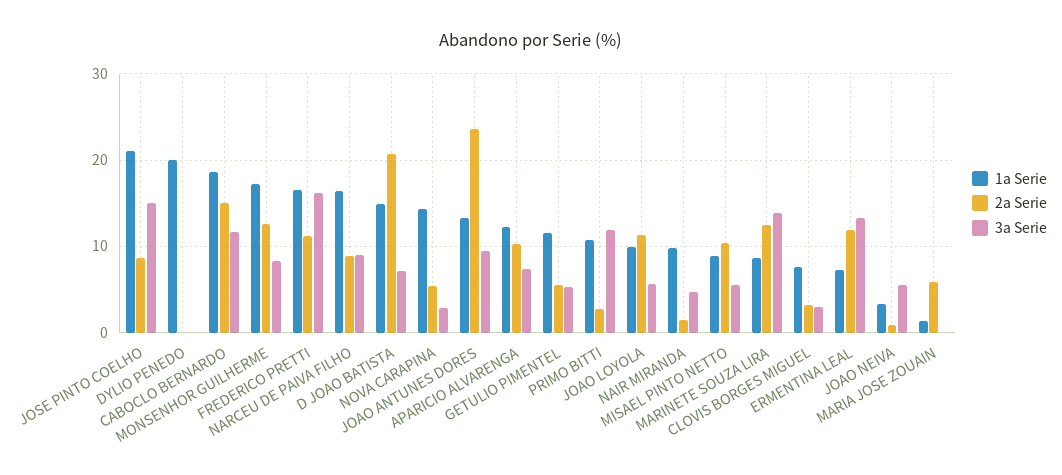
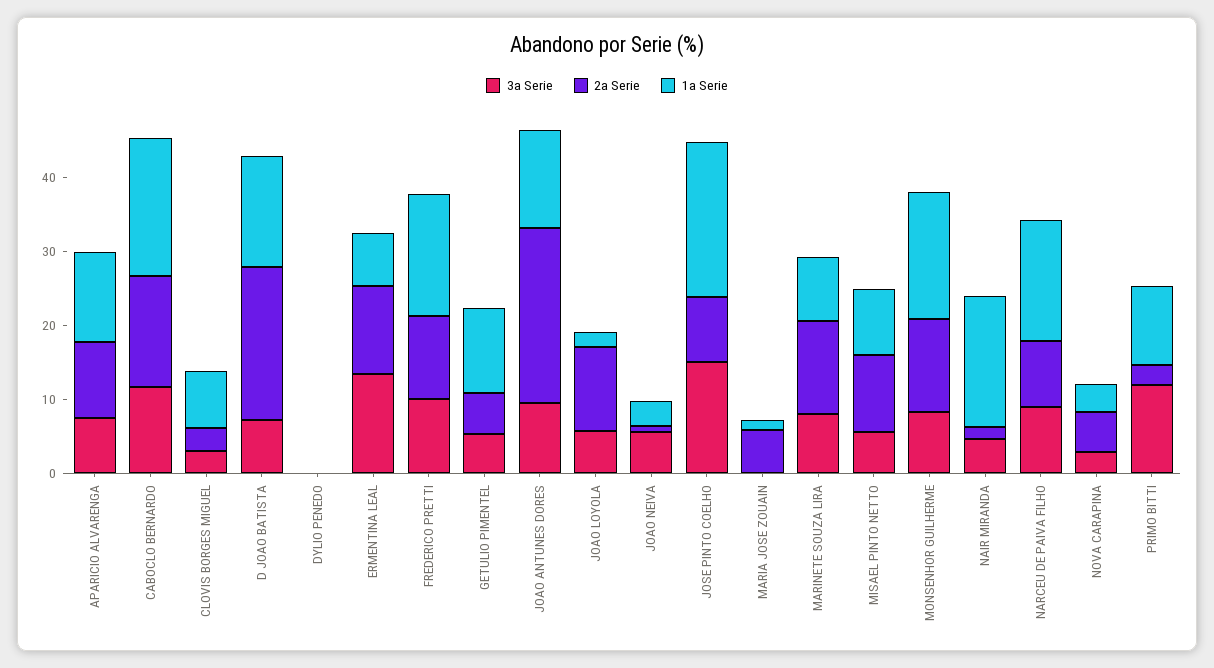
  {
    "1a Serie": {
      "JOSE PINTO COELHO": 21,
-     "DYLIO PENEDO": 20,
+     "DYLIO PENEDO": 0,
      "CABOCLO BERNARDO": 19,
      "MONSENHOR GUILHERME": 17,
      "FREDERICO PRETTI": 16,
      "NARCEU DE PAIVA FILHO": 16,
      "D JOAO BATISTA": 15,
-     "NOVA CARAPINA": 14,
+     "NOVA CARAPINA": 4,
      "JOAO ANTUNES DORES": 13,
      "APARICIO ALVARENGA": 12,
      "GETULIO PIMENTEL": 12,
      "PRIMO BITTI": 11,
-     "JOAO LOYOLA": 10,
+     "JOAO LOYOLA": 2,
-     "NAIR MIRANDA": 10,
+     "NAIR MIRANDA": 18,
      "MISAEL PINTO NETTO": 9,
      "MARINETE SOUZA LIRA": 9,
      "CLOVIS BORGES MIGUEL": 8,
      "ERMENTINA LEAL": 7,
      "JOAO NEIVA": 3,
      "MARIA JOSE ZOUAIN": 1
    },
    "2a Serie": {
      "JOSE PINTO COELHO": 9,
      "DYLIO PENEDO": 0,
      "CABOCLO BERNARDO": 15,
      "MONSENHOR GUILHERME": 13,
      "FREDERICO PRETTI": 11,
      "NARCEU DE PAIVA FILHO": 9,
      "D JOAO BATISTA": 21,
      "NOVA CARAPINA": 5,
      "JOAO ANTUNES DORES": 24,
      "APARICIO ALVARENGA": 10,
      "GETULIO PIMENTEL": 6,
      "PRIMO BITTI": 3,
      "JOAO LOYOLA": 11,
      "NAIR MIRANDA": 2,
      "MISAEL PINTO NETTO": 10,
      "MARINETE SOUZA LIRA": 12,
      "CLOVIS BORGES MIGUEL": 3,
      "ERMENTINA LEAL": 12,
      "JOAO NEIVA": 1,
      "MARIA JOSE ZOUAIN": 6
    },
    "3a Serie": {
      "JOSE PINTO COELHO": 15,
      "DYLIO PENEDO": 0,
      "CABOCLO BERNARDO": 12,
      "MONSENHOR GUILHERME": 8,
-     "FREDERICO PRETTI": 16,
+     "FREDERICO PRETTI": 10,
      "NARCEU DE PAIVA FILHO": 9,
      "D JOAO BATISTA": 7,
      "NOVA CARAPINA": 3,
      "JOAO ANTUNES DORES": 9,
      "APARICIO ALVARENGA": 7,
      "GETULIO PIMENTEL": 5,
      "PRIMO BITTI": 12,
      "JOAO LOYOLA": 6,
      "NAIR MIRANDA": 5,
      "MISAEL PINTO NETTO": 6,
-     "MARINETE SOUZA LIRA": 14,
+     "MARINETE SOUZA LIRA": 8,
      "CLOVIS BORGES MIGUEL": 3,
      "ERMENTINA LEAL": 13,
      "JOAO NEIVA": 6,
      "MARIA JOSE ZOUAIN": 0
    }
  }

